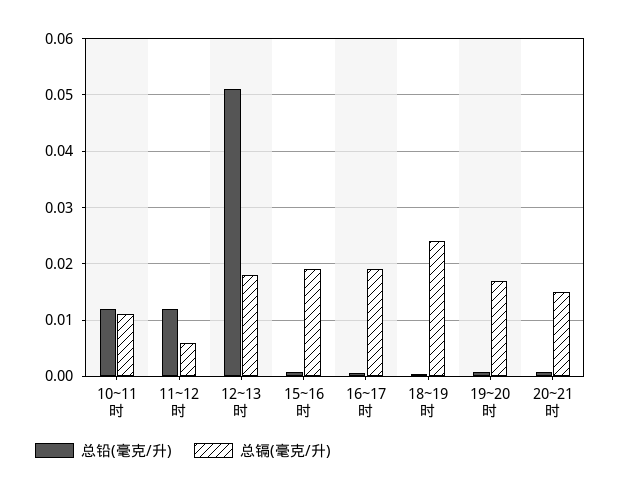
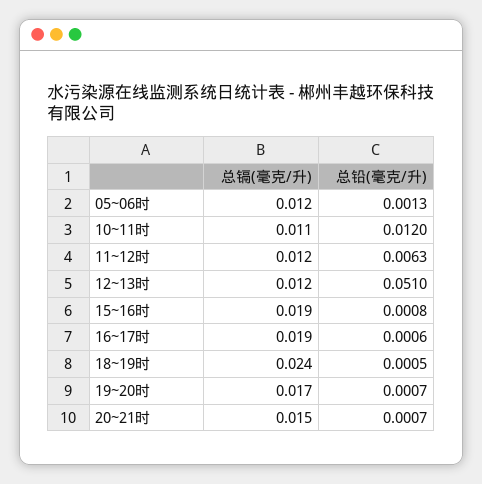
  {
    "总铅(毫克/升)": {
      "10~11时": 0.012,
-     "11~12时": 0.012,
+     "11~12时": 0.0063,
      "12~13时": 0.051,
      "15~16时": 0.0008,
      "16~17时": 0.0006,
      "18~19时": 0.0005,
      "19~20时": 0.0007,
-     "20~21时": 0.0007
+     "20~21时": 0.0007,
+     "05~06时": 0.0013
    },
    "总镉(毫克/升)": {
      "10~11时": 0.011,
-     "11~12时": 0.006,
+     "11~12时": 0.012,
-     "12~13时": 0.018,
+     "12~13时": 0.012,
      "15~16时": 0.019,
      "16~17时": 0.019,
      "18~19时": 0.024,
      "19~20时": 0.017,
-     "20~21时": 0.015
+     "20~21时": 0.015,
+     "05~06时": 0.012
    }
  }

